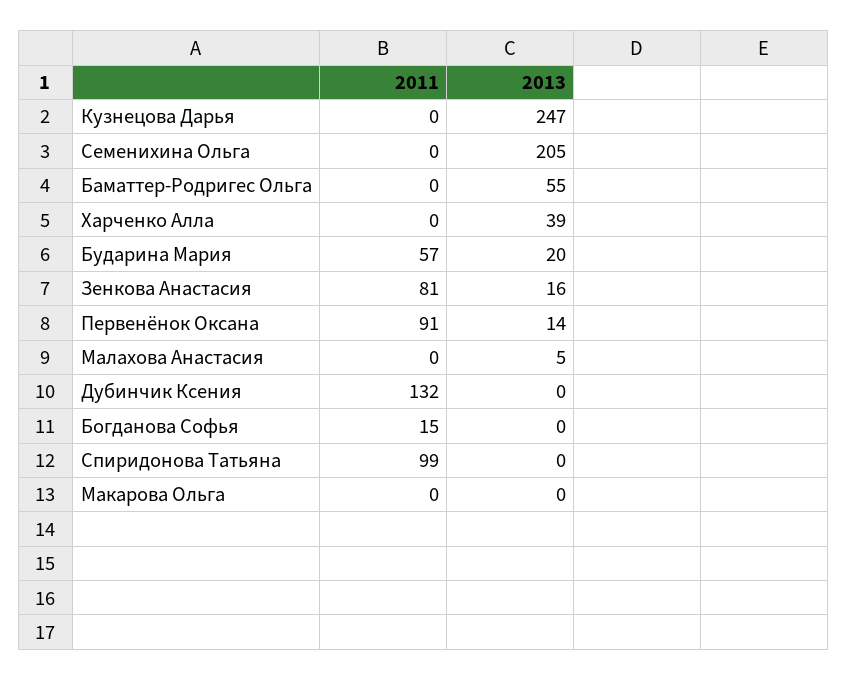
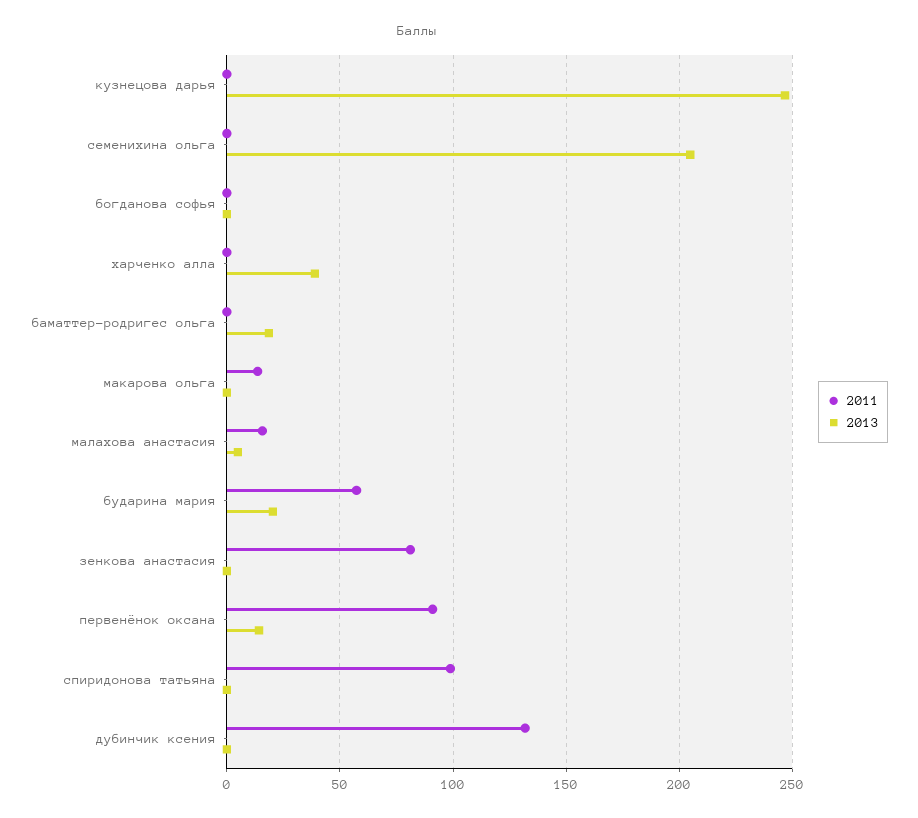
  {
    "2011": {
      "Кузнецова Дарья": 0,
      "Семенихина Ольга": 0,
      "Баматтер-Родригес Ольга": 0,
      "Харченко Алла": 0,
      "Бударина Мария": 57,
      "Зенкова Анастасия": 81,
      "Первенёнок Оксана": 91,
-     "Малахова Анастасия": 0,
+     "Малахова Анастасия": 15,
      "Дубинчик Ксения": 132,
-     "Богданова Софья": 15,
+     "Богданова Софья": 0,
      "Спиридонова Татьяна": 99,
-     "Макарова Ольга": 0
+     "Макарова Ольга": 15
    },
    "2013": {
      "Кузнецова Дарья": 247,
      "Семенихина Ольга": 205,
-     "Баматтер-Родригес Ольга": 55,
+     "Баматтер-Родригес Ольга": 20,
      "Харченко Алла": 39,
      "Бударина Мария": 20,
-     "Зенкова Анастасия": 16,
+     "Зенкова Анастасия": 0,
      "Первенёнок Оксана": 14,
      "Малахова Анастасия": 5,
      "Дубинчик Ксения": 0,
      "Богданова Софья": 0,
      "Спиридонова Татьяна": 0,
      "Макарова Ольга": 0
    }
  }

